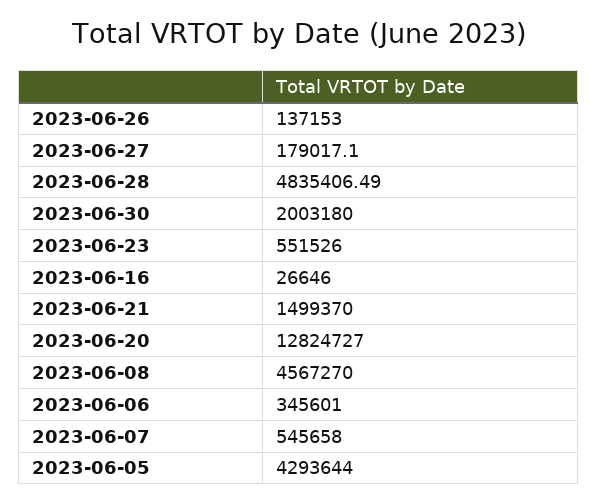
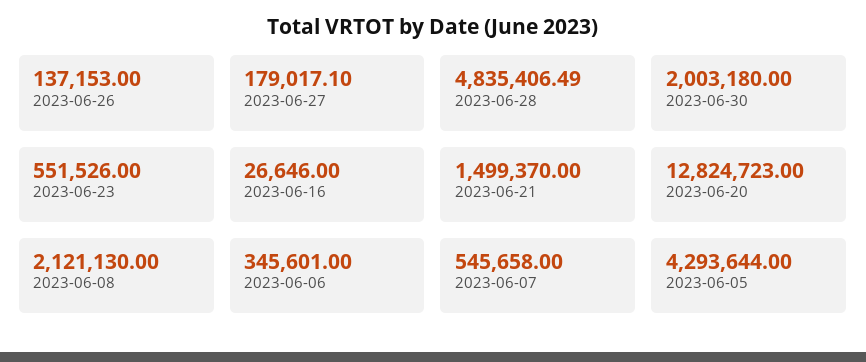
  {
    "2023-06-26": 137153,
    "2023-06-27": 179017.1,
    "2023-06-28": 4835406.49,
    "2023-06-30": 2003180,
    "2023-06-23": 551526,
    "2023-06-16": 26646,
    "2023-06-21": 1499370,
-   "2023-06-20": 12824727,
+   "2023-06-20": 12824723,
-   "2023-06-08": 4567270,
+   "2023-06-08": 2121130,
    "2023-06-06": 345601,
    "2023-06-07": 545658,
    "2023-06-05": 4293644
  }

